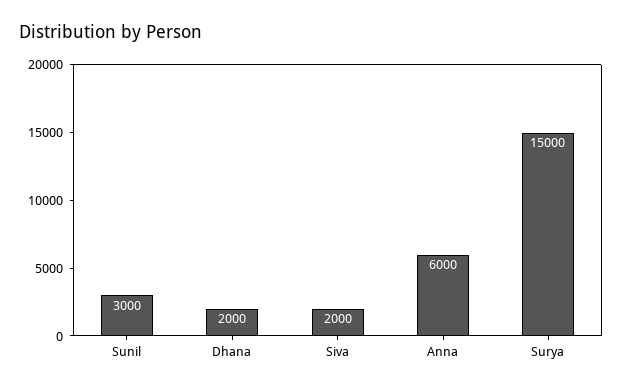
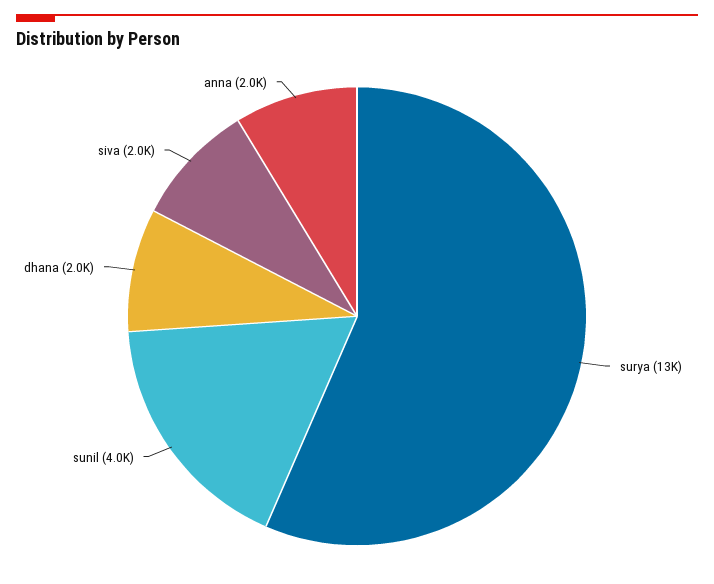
  {
-   "Sunil": 3000,
+   "Sunil": 4000,
    "Dhana": 2000,
    "Siva": 2000,
-   "Anna": 6000,
+   "Anna": 2000,
-   "Surya": 15000
+   "Surya": 13000
  }

